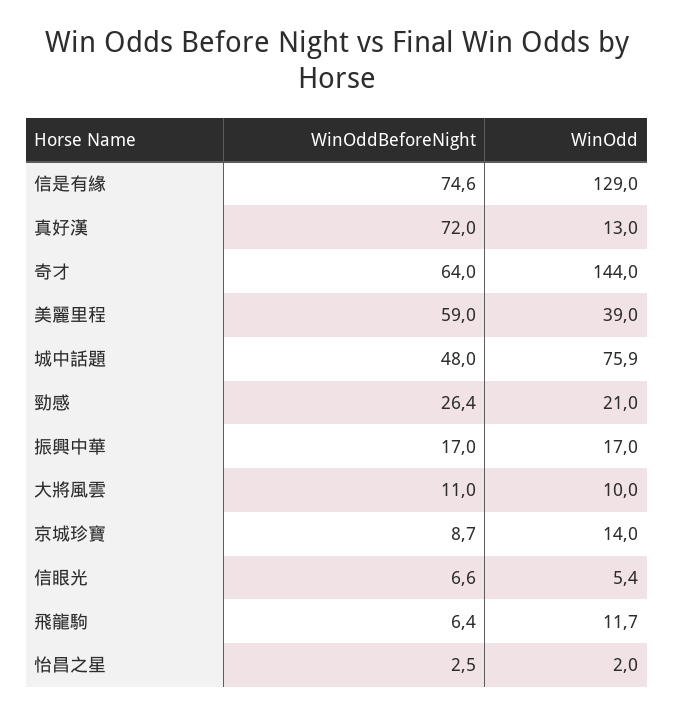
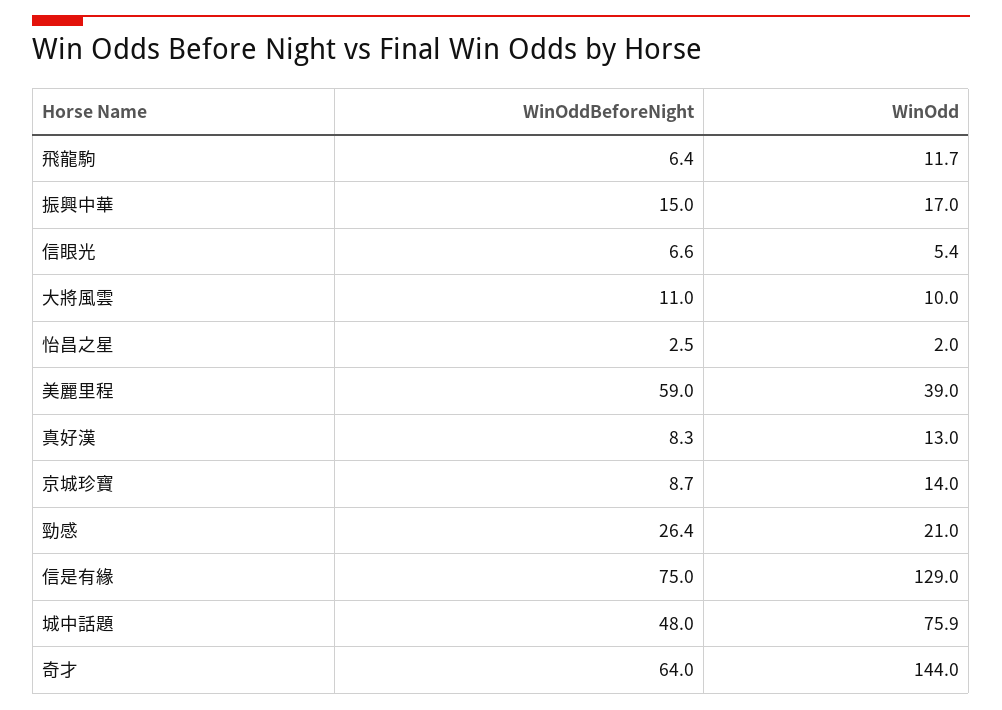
  {
    "WinOddBeforeNight": {
-     "信是有緣": 74.6,
+     "信是有緣": 75,
-     "真好漢": 72,
+     "真好漢": 8.3,
      "奇才": 64,
      "美麗里程": 59,
      "城中話題": 48,
      "勁感": 26.4,
-     "振興中華": 17,
+     "振興中華": 15,
      "大將風雲": 11,
      "京城珍寶": 8.7,
      "信眼光": 6.6,
      "飛龍駒": 6.4,
      "怡昌之星": 2.5
    },
    "WinOdd": {
      "信是有緣": 129,
      "真好漢": 13,
      "奇才": 144,
      "美麗里程": 39,
      "城中話題": 75.9,
      "勁感": 21,
      "振興中華": 17,
      "大將風雲": 10,
      "京城珍寶": 14,
      "信眼光": 5.4,
      "飛龍駒": 11.7,
      "怡昌之星": 2
    }
  }

